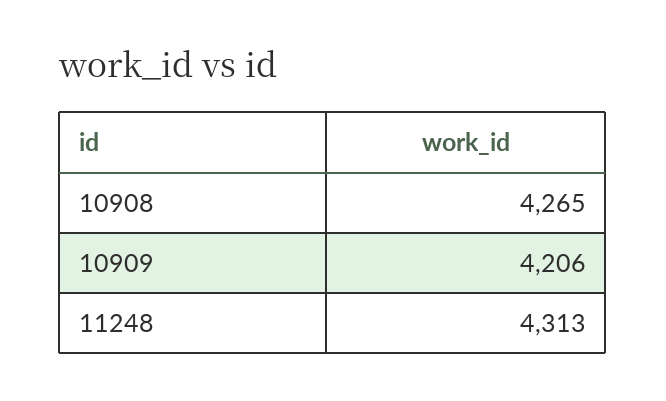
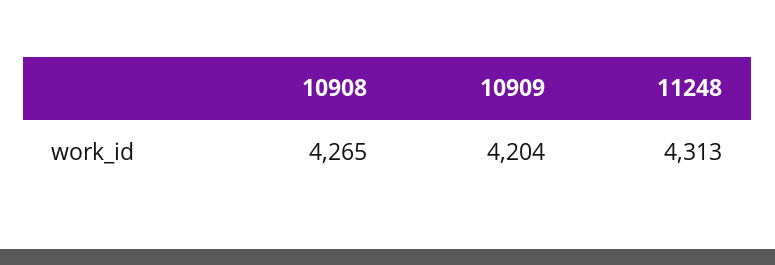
  {
    "10908": 4265,
-   "10909": 4206,
+   "10909": 4204,
    "11248": 4313
  }

